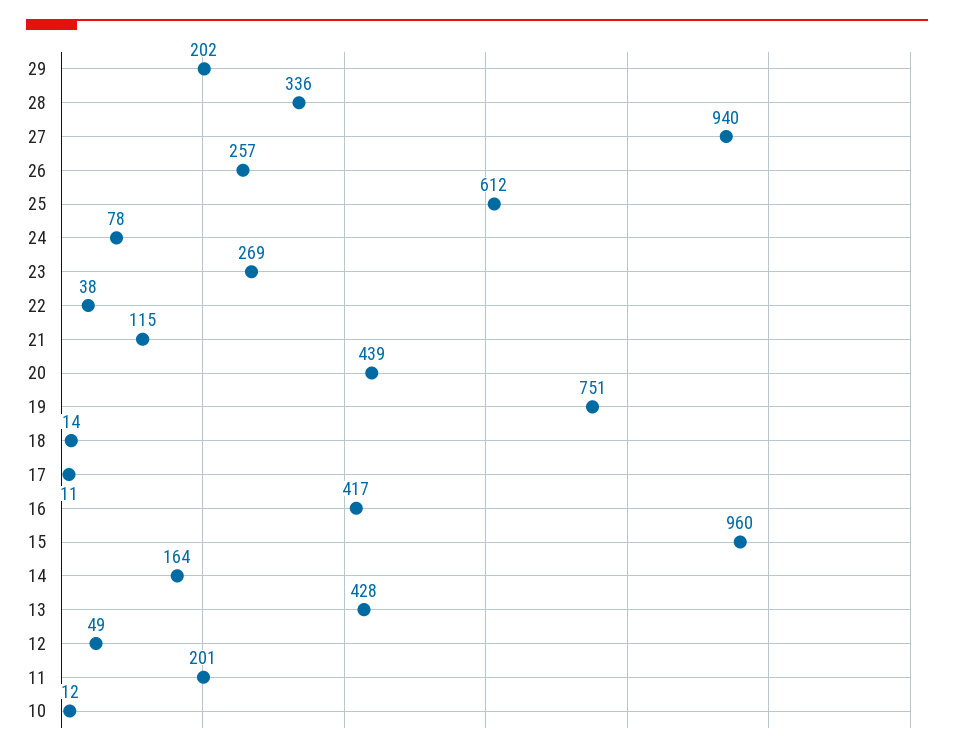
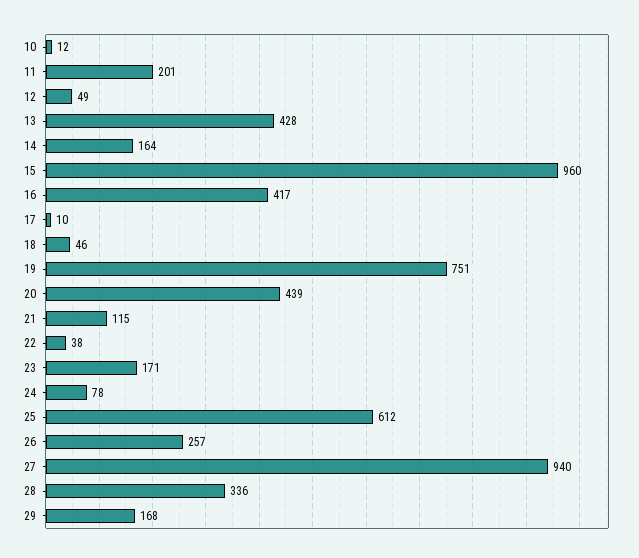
  {
-   "29": 202,
+   "29": 168,
    "28": 336,
    "27": 940,
    "26": 257,
    "25": 612,
    "24": 78,
-   "23": 269,
+   "23": 171,
    "22": 38,
    "21": 115,
    "20": 439,
    "19": 751,
-   "18": 14,
+   "18": 46,
-   "17": 11,
+   "17": 10,
    "16": 417,
    "15": 960,
    "14": 164,
    "13": 428,
    "12": 49,
    "11": 201,
    "10": 12
  }

